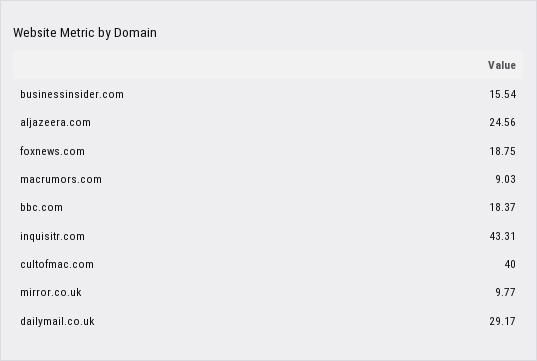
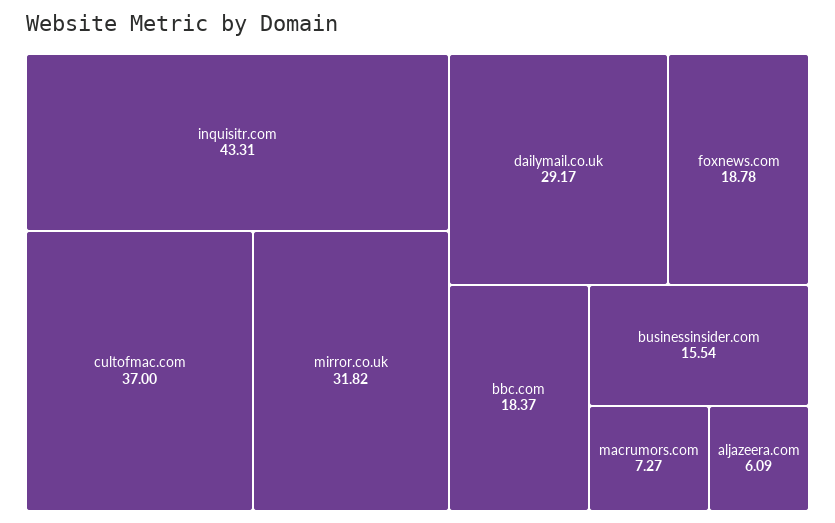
  {
    "businessinsider.com": 15.54,
-   "aljazeera.com": 24.56,
+   "aljazeera.com": 6.09,
-   "foxnews.com": 18.75,
+   "foxnews.com": 18.78,
-   "macrumors.com": 9.03,
+   "macrumors.com": 7.27,
    "bbc.com": 18.37,
    "inquisitr.com": 43.31,
-   "cultofmac.com": 40,
+   "cultofmac.com": 37,
-   "mirror.co.uk": 9.77,
+   "mirror.co.uk": 31.82,
    "dailymail.co.uk": 29.17
  }

